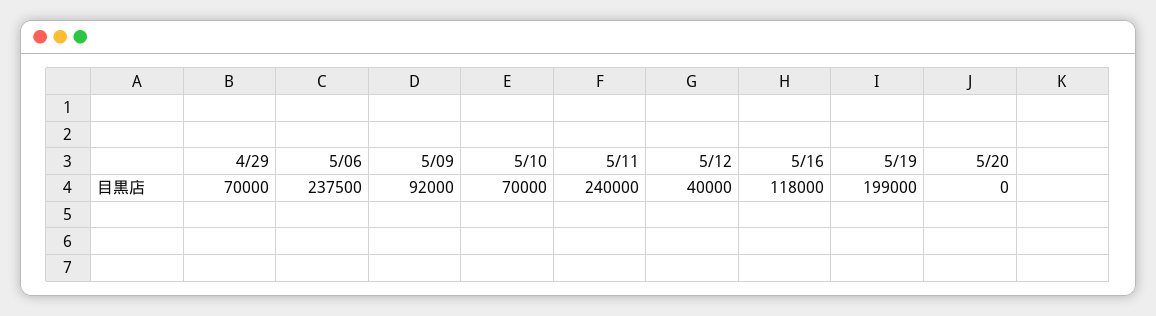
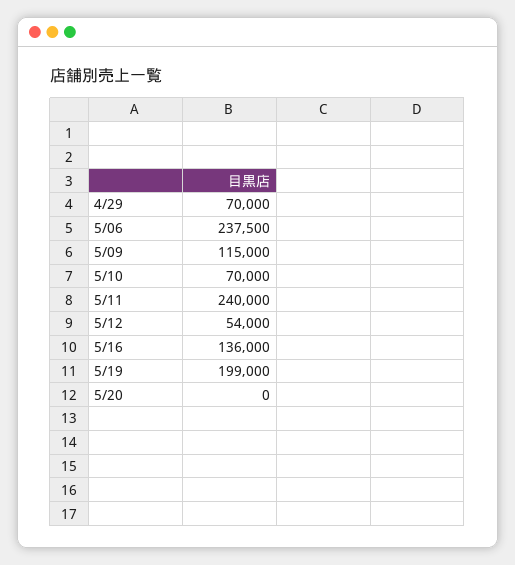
  {
    "4/29": 70000,
    "5/06": 237500,
-   "5/09": 92000,
+   "5/09": 115000,
    "5/10": 70000,
    "5/11": 240000,
-   "5/12": 40000,
+   "5/12": 54000,
-   "5/16": 118000,
+   "5/16": 136000,
    "5/19": 199000,
    "5/20": 0
  }

